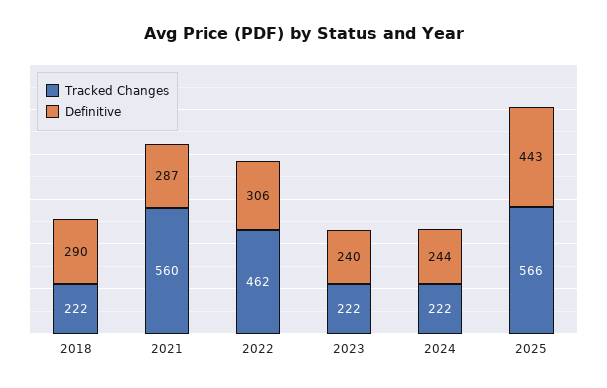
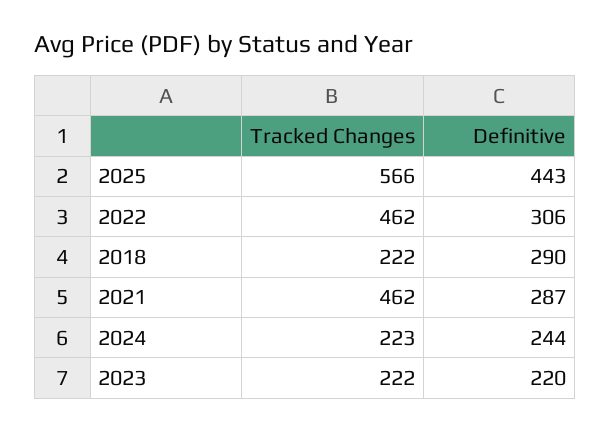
  {
    "Tracked Changes": {
      "2018": 222,
-     "2021": 560,
+     "2021": 462,
      "2022": 462,
      "2023": 222,
-     "2024": 222,
+     "2024": 223,
      "2025": 566
    },
    "Definitive": {
      "2018": 290,
      "2021": 287,
      "2022": 306,
-     "2023": 240,
+     "2023": 220,
      "2024": 244,
      "2025": 443
    }
  }

